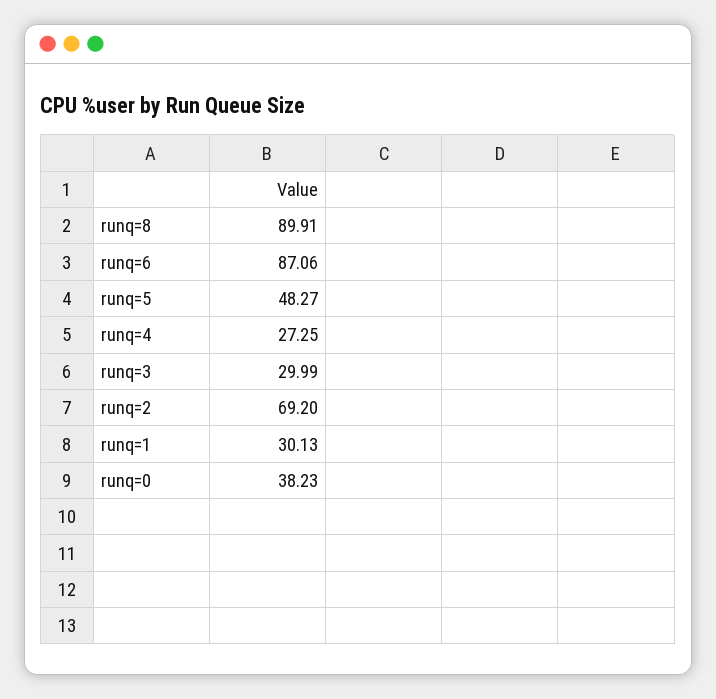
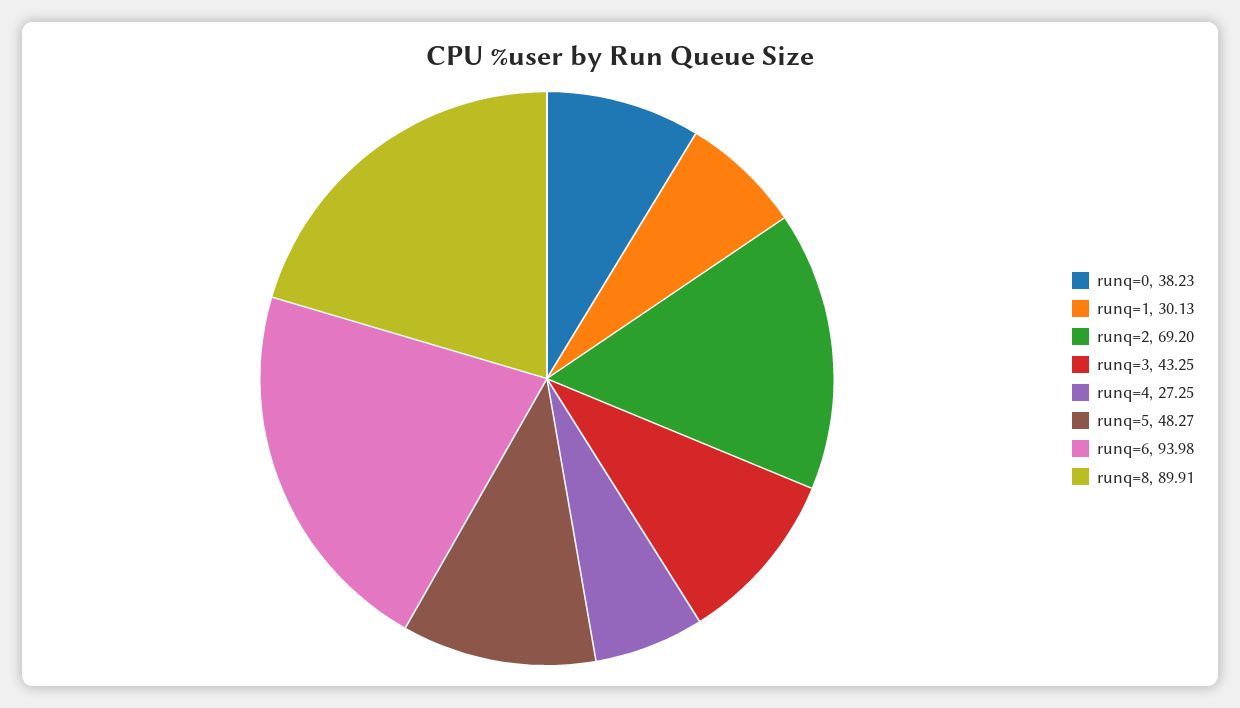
  {
    "runq=8": 89.91,
-   "runq=6": 87.06,
+   "runq=6": 93.98,
    "runq=5": 48.27,
    "runq=4": 27.25,
-   "runq=3": 29.99,
+   "runq=3": 43.25,
    "runq=2": 69.2,
    "runq=1": 30.13,
    "runq=0": 38.23
  }

